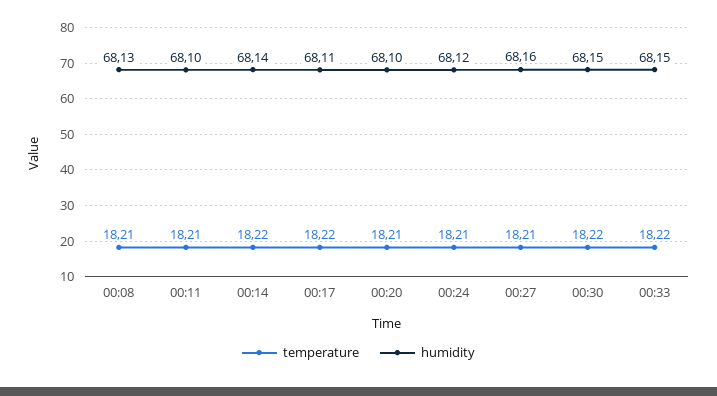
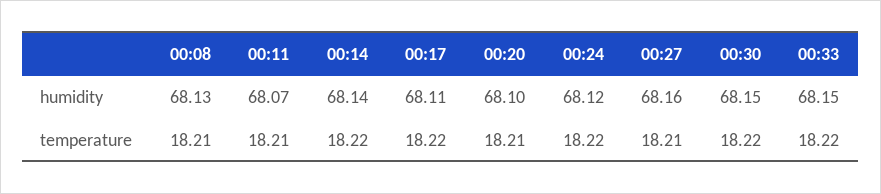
  {
    "temperature": {
      "00:08": 18.21,
      "00:11": 18.21,
      "00:14": 18.22,
      "00:17": 18.22,
      "00:20": 18.21,
-     "00:24": 18.21,
+     "00:24": 18.22,
      "00:27": 18.21,
      "00:30": 18.22,
      "00:33": 18.22
    },
    "humidity": {
      "00:08": 68.13,
-     "00:11": 68.1,
+     "00:11": 68.07,
      "00:14": 68.14,
      "00:17": 68.11,
      "00:20": 68.1,
      "00:24": 68.12,
      "00:27": 68.16,
      "00:30": 68.15,
      "00:33": 68.15
    }
  }

